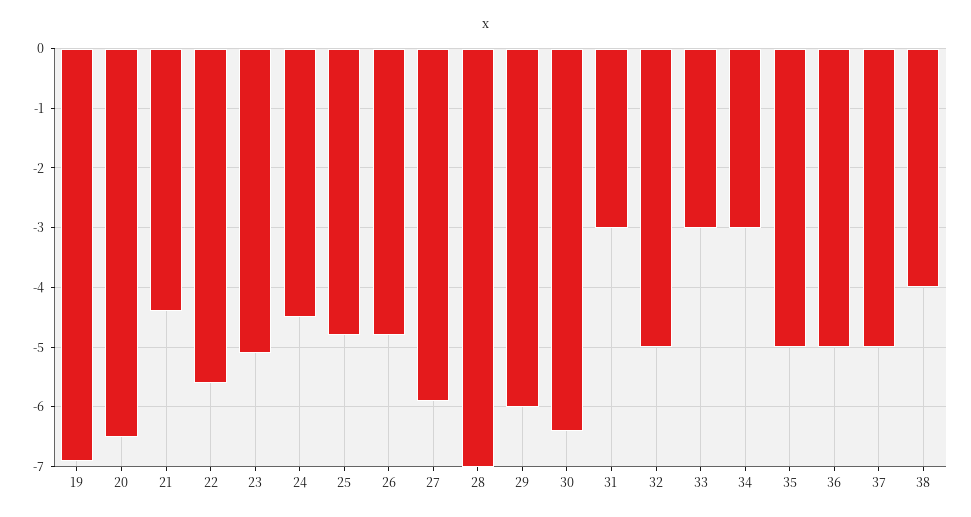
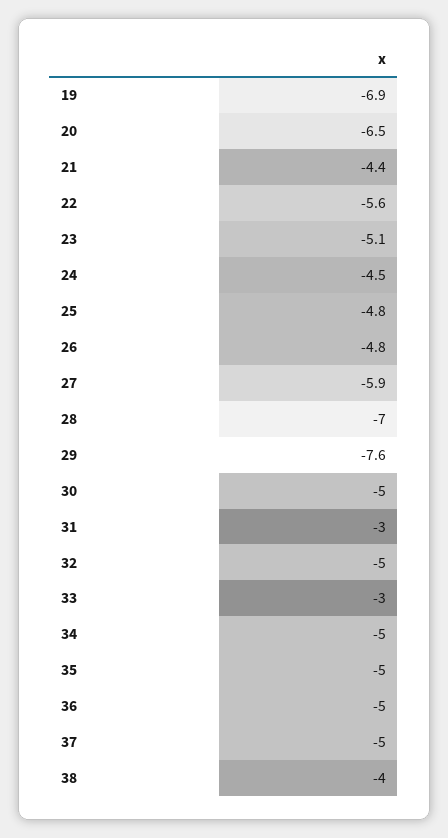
  {
    "19": -6.9,
    "20": -6.5,
    "21": -4.4,
    "22": -5.6,
    "23": -5.1,
    "24": -4.5,
    "25": -4.8,
    "26": -4.8,
    "27": -5.9,
    "28": -7,
-   "29": -6,
+   "29": -7.6,
-   "30": -6.5,
+   "30": -5,
    "31": -3,
    "32": -5,
    "33": -3,
-   "34": -3,
+   "34": -5,
    "35": -5,
    "36": -5,
    "37": -5,
    "38": -4
  }

